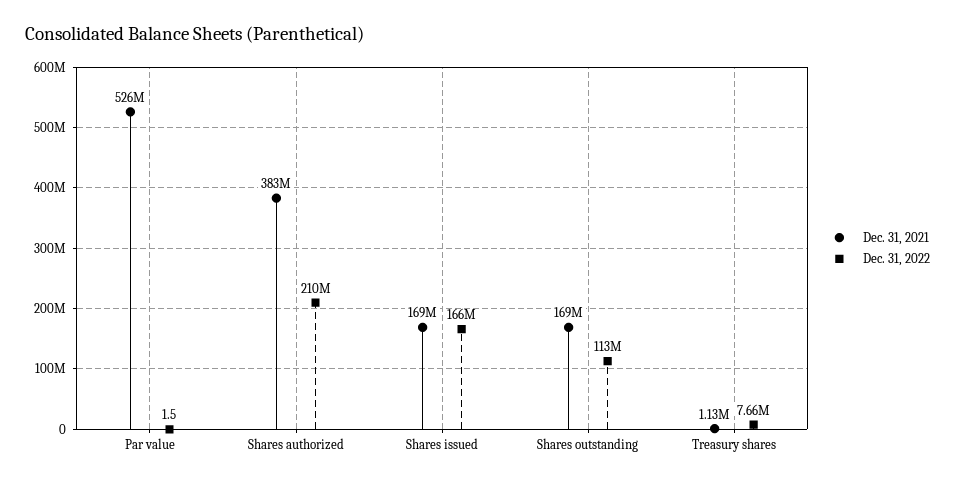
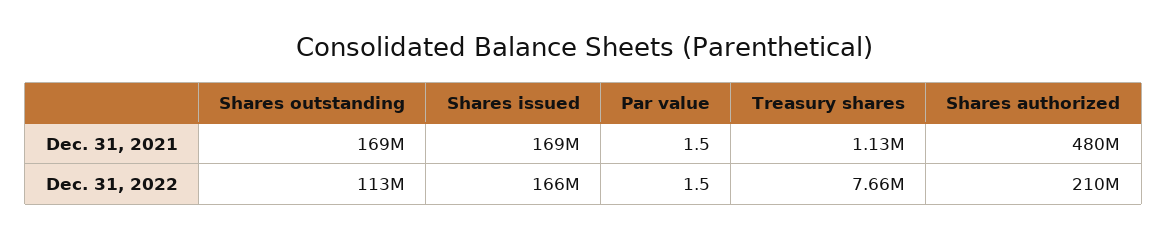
  {
    "Dec. 31, 2021": {
-     "Par value": 526000000,
+     "Par value": 1.5,
-     "Shares authorized": 383000000,
+     "Shares authorized": 480000000,
      "Shares issued": 169000000,
      "Shares outstanding": 169000000,
      "Treasury shares": 1130000
    },
    "Dec. 31, 2022": {
      "Par value": 1.5,
      "Shares authorized": 210000000,
      "Shares issued": 166000000,
      "Shares outstanding": 113000000,
      "Treasury shares": 7660000
    }
  }

